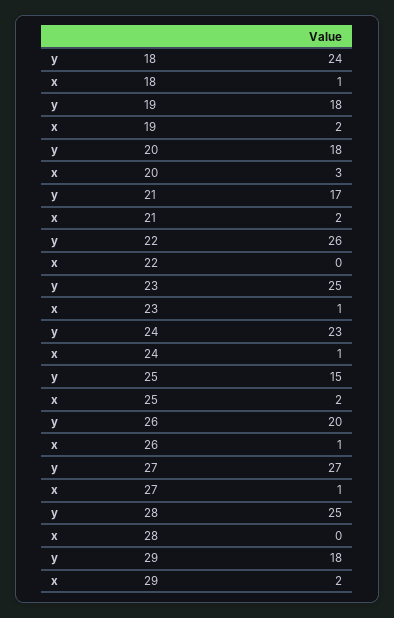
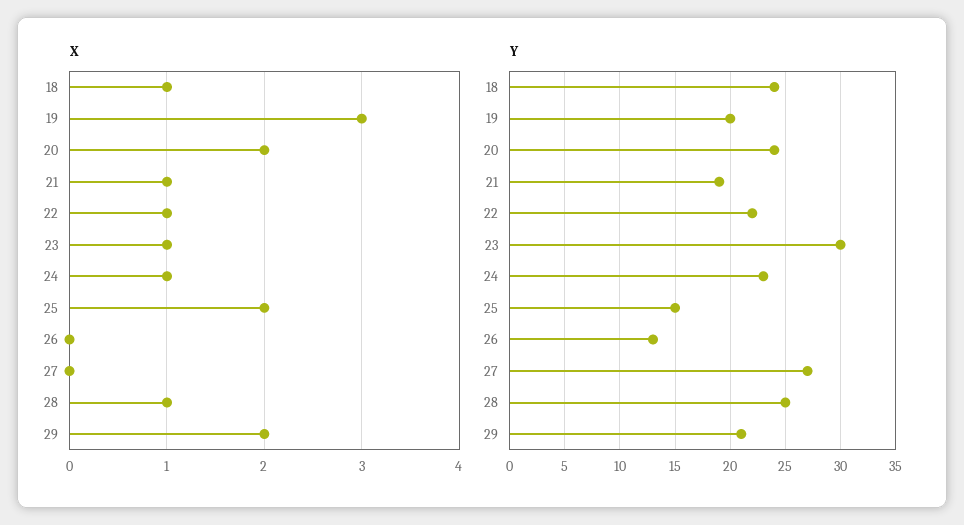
  {
    "y": {
      "18": 24,
-     "19": 18,
+     "19": 20,
-     "20": 18,
+     "20": 24,
-     "21": 17,
+     "21": 19,
-     "22": 26,
+     "22": 22,
-     "23": 25,
+     "23": 30,
      "24": 23,
      "25": 15,
-     "26": 20,
+     "26": 13,
      "27": 27,
      "28": 25,
-     "29": 18
+     "29": 21
    },
    "x": {
      "18": 1,
-     "19": 2,
+     "19": 3,
-     "20": 3,
+     "20": 2,
-     "21": 2,
+     "21": 1,
-     "22": 0,
+     "22": 1,
      "23": 1,
      "24": 1,
      "25": 2,
-     "26": 1,
+     "26": 0,
-     "27": 1,
+     "27": 0,
-     "28": 0,
+     "28": 1,
      "29": 2
    }
  }

